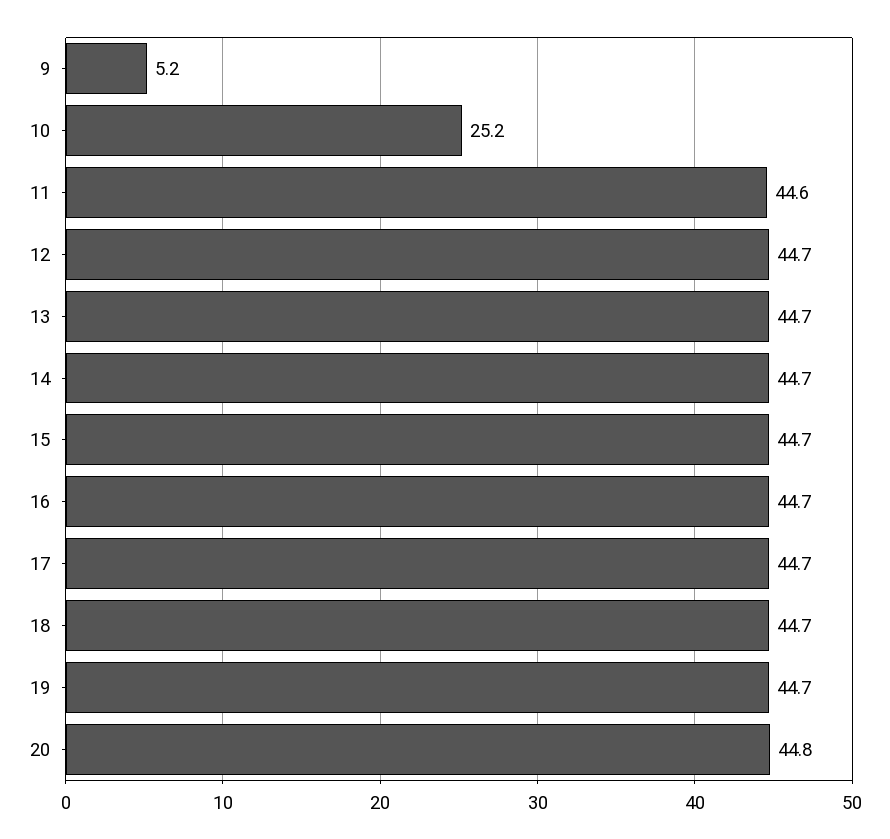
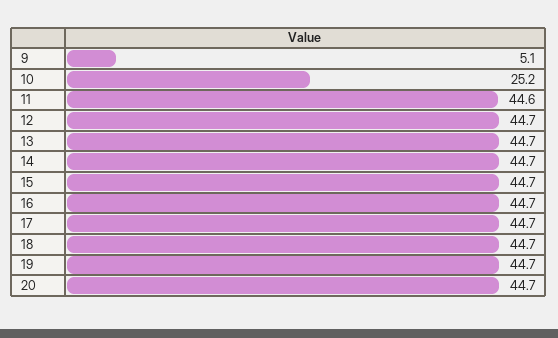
  {
-   "9": 5.2,
+   "9": 5.1,
    "10": 25.2,
    "11": 44.6,
    "12": 44.7,
    "13": 44.7,
    "14": 44.7,
    "15": 44.7,
    "16": 44.7,
    "17": 44.7,
    "18": 44.7,
    "19": 44.7,
-   "20": 44.8
+   "20": 44.7
  }

